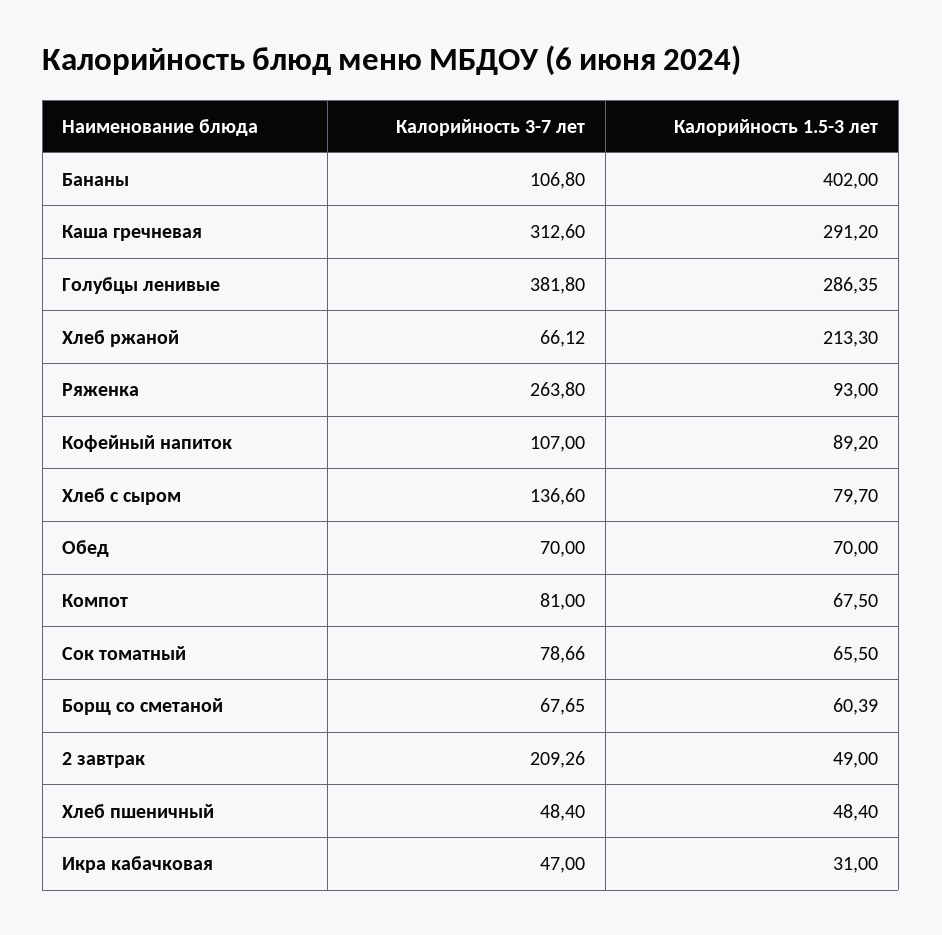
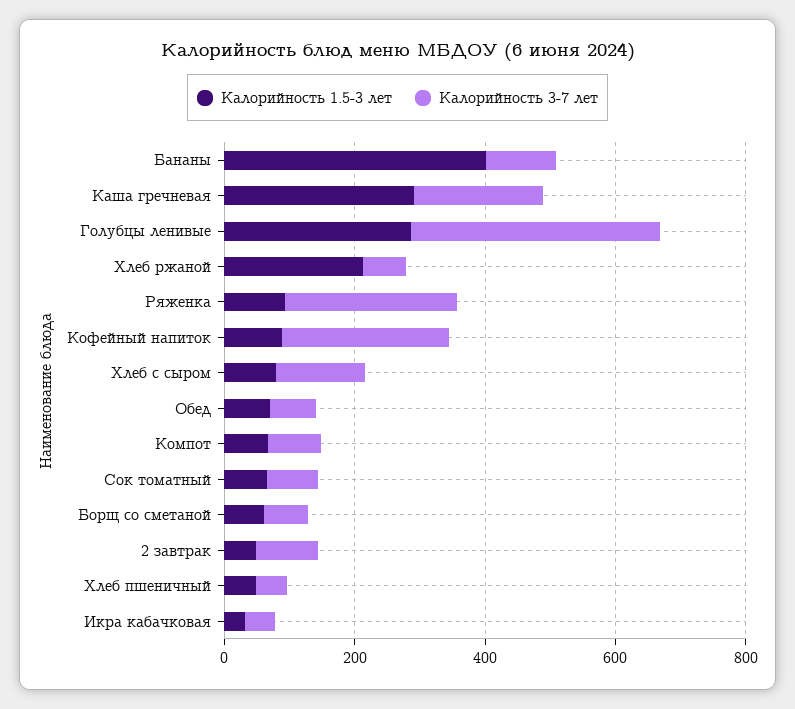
  {
    "Калорийность 3-7 лет": {
      "Бананы": 106.8,
-     "Каша гречневая": 312.6,
+     "Каша гречневая": 200,
      "Голубцы ленивые": 381.8,
      "Хлеб ржаной": 66.12,
      "Ряженка": 263.8,
-     "Кофейный напиток": 107,
+     "Кофейный напиток": 250,
      "Хлеб с сыром": 136.6,
      "Обед": 70,
      "Компот": 81,
      "Сок томатный": 78.66,
      "Борщ со сметаной": 67.65,
-     "2 завтрак": 209.26,
+     "2 завтрак": 100,
      "Хлеб пшеничный": 48.4,
      "Икра кабачковая": 47
    },
    "Калорийность 1.5-3 лет": {
      "Бананы": 402,
      "Каша гречневая": 291.2,
      "Голубцы ленивые": 286.35,
      "Хлеб ржаной": 213.3,
      "Ряженка": 93,
      "Кофейный напиток": 89.2,
      "Хлеб с сыром": 79.7,
      "Обед": 70,
      "Компот": 67.5,
      "Сок томатный": 65.5,
      "Борщ со сметаной": 60.39,
      "2 завтрак": 49,
      "Хлеб пшеничный": 48.4,
      "Икра кабачковая": 31
    }
  }

